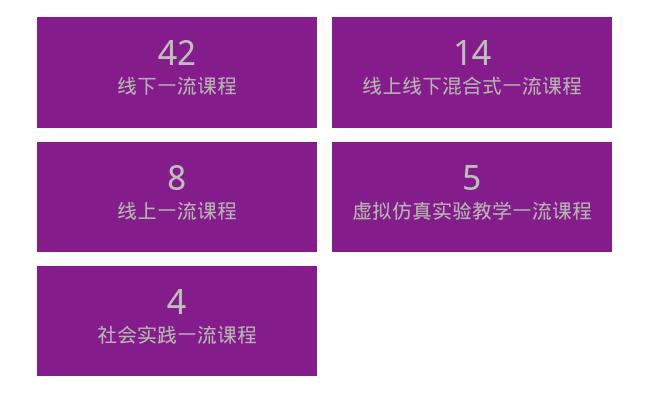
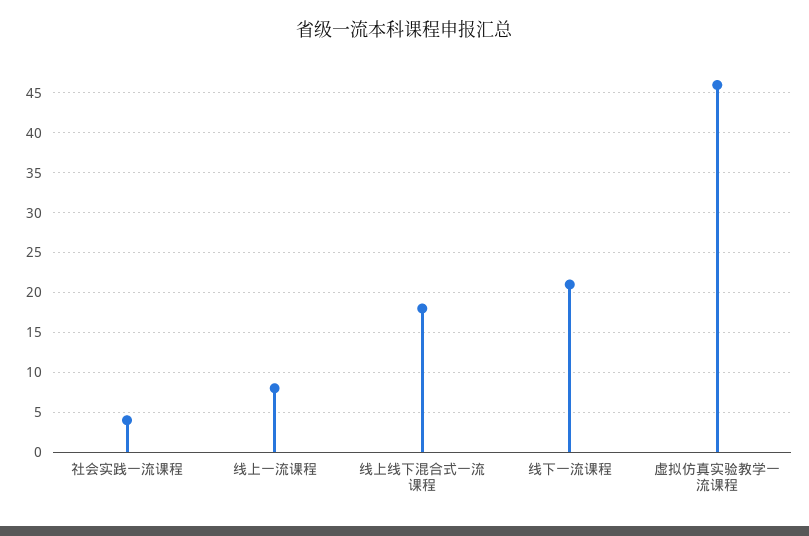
  {
-   "线下一流课程": 42,
+   "线下一流课程": 21,
-   "线上线下混合式一流课程": 14,
+   "线上线下混合式一流课程": 18,
    "线上一流课程": 8,
-   "虚拟仿真实验教学一流课程": 5,
+   "虚拟仿真实验教学一流课程": 46,
    "社会实践一流课程": 4
  }

